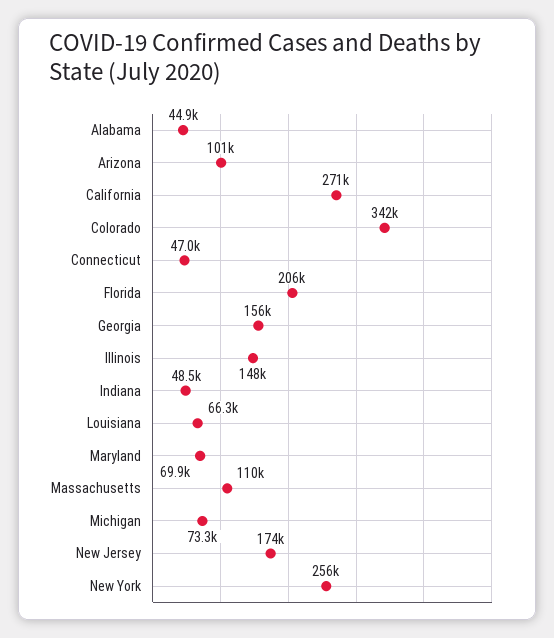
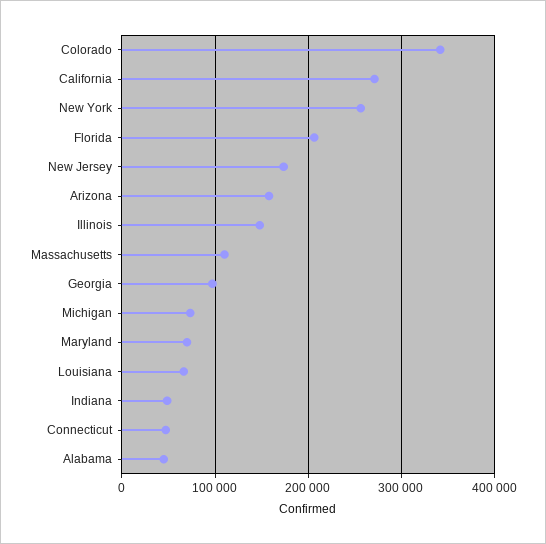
  {
    "Alabama": 44900,
-   "Arizona": 101000,
+   "Arizona": 160000,
    "California": 271000,
    "Colorado": 342000,
    "Connecticut": 47000,
    "Florida": 206000,
-   "Georgia": 156000,
+   "Georgia": 100000,
    "Illinois": 148000,
    "Indiana": 48500,
    "Louisiana": 66300,
    "Maryland": 69900,
    "Massachusetts": 110000,
    "Michigan": 73300,
    "New Jersey": 174000,
    "New York": 256000
  }

